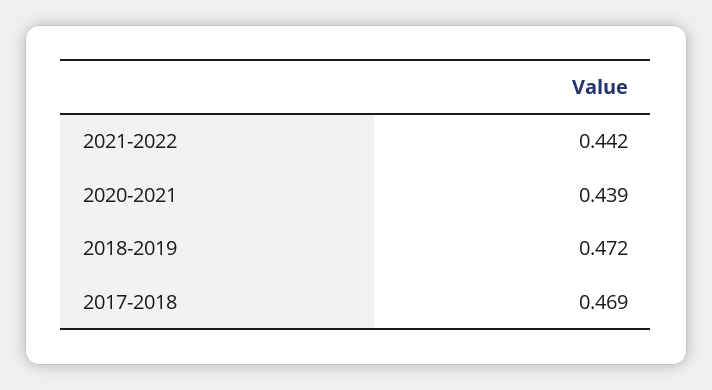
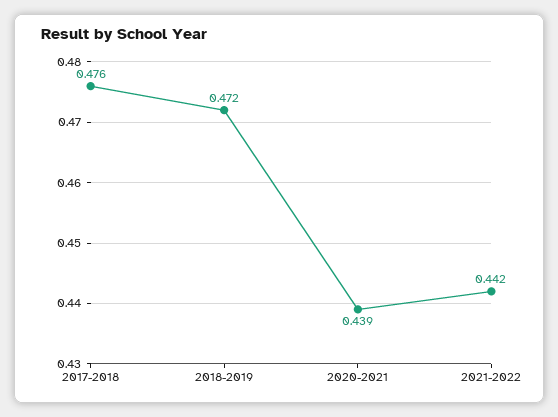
  {
    "2021-2022": 0.442,
    "2020-2021": 0.439,
    "2018-2019": 0.472,
-   "2017-2018": 0.469
+   "2017-2018": 0.476
  }

